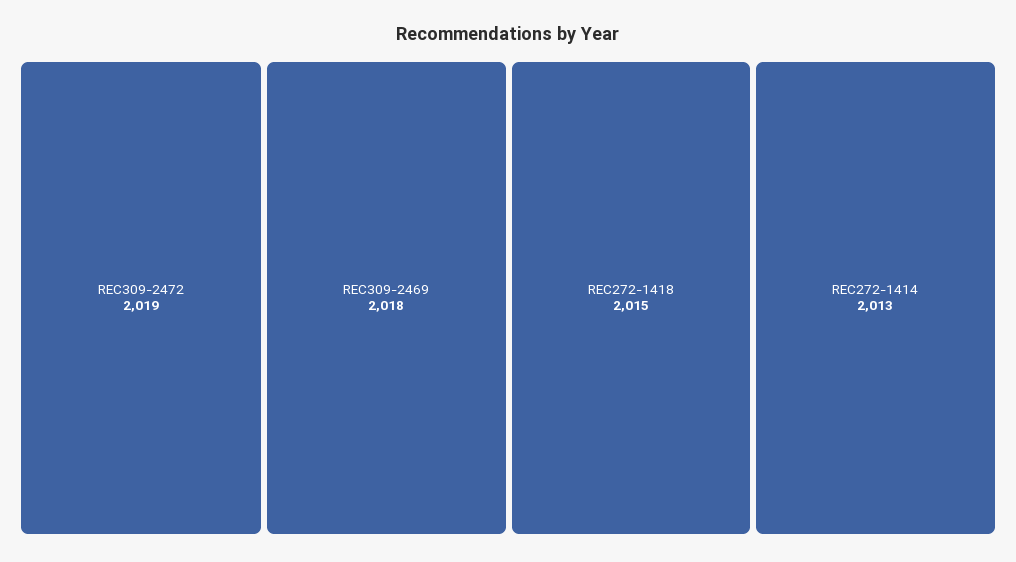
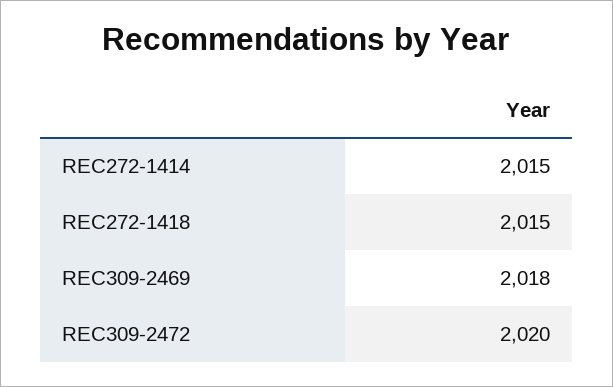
  {
-   "REC309-2472": 2019,
+   "REC309-2472": 2020,
    "REC309-2469": 2018,
    "REC272-1418": 2015,
-   "REC272-1414": 2013
+   "REC272-1414": 2015
  }

